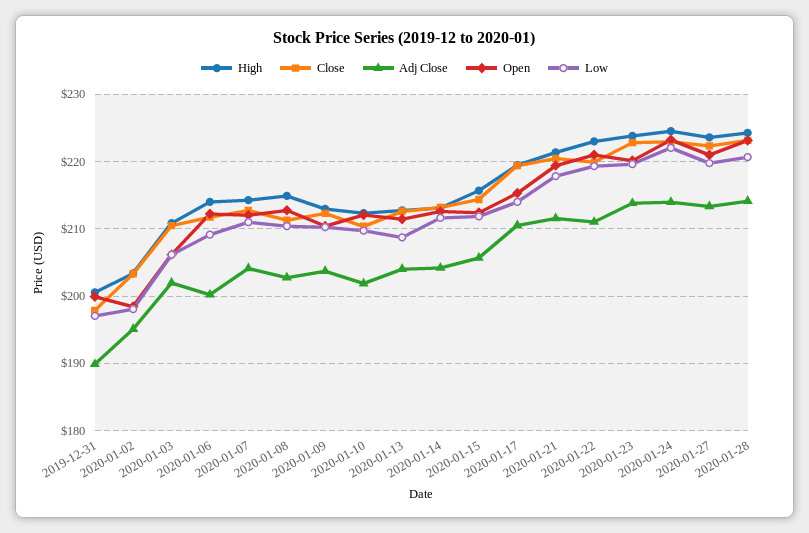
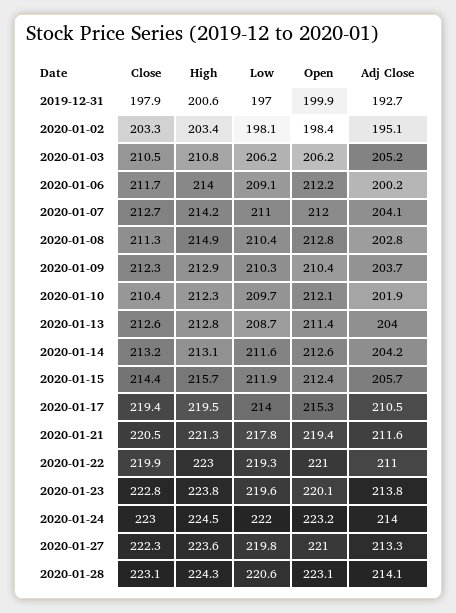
  {
    "High": {
      "2019-12-31": 200.6,
      "2020-01-02": 203.4,
      "2020-01-03": 210.8,
      "2020-01-06": 214,
      "2020-01-07": 214.2,
      "2020-01-08": 214.9,
      "2020-01-09": 212.9,
      "2020-01-10": 212.3,
      "2020-01-13": 212.8,
      "2020-01-14": 213.1,
      "2020-01-15": 215.7,
      "2020-01-17": 219.5,
      "2020-01-21": 221.3,
      "2020-01-22": 223,
      "2020-01-23": 223.8,
      "2020-01-24": 224.5,
      "2020-01-27": 223.6,
      "2020-01-28": 224.3
    },
    "Close": {
      "2019-12-31": 197.9,
      "2020-01-02": 203.3,
      "2020-01-03": 210.5,
      "2020-01-06": 211.7,
      "2020-01-07": 212.7,
      "2020-01-08": 211.3,
      "2020-01-09": 212.3,
      "2020-01-10": 210.4,
      "2020-01-13": 212.6,
      "2020-01-14": 213.2,
      "2020-01-15": 214.4,
      "2020-01-17": 219.4,
      "2020-01-21": 220.5,
      "2020-01-22": 219.9,
      "2020-01-23": 222.8,
      "2020-01-24": 223,
      "2020-01-27": 222.3,
      "2020-01-28": 223.1
    },
    "Adj Close": {
-     "2019-12-31": 190,
+     "2019-12-31": 192.7,
      "2020-01-02": 195.1,
-     "2020-01-03": 202,
+     "2020-01-03": 205.2,
      "2020-01-06": 200.2,
      "2020-01-07": 204.1,
      "2020-01-08": 202.8,
      "2020-01-09": 203.7,
      "2020-01-10": 201.9,
      "2020-01-13": 204,
      "2020-01-14": 204.2,
      "2020-01-15": 205.7,
      "2020-01-17": 210.5,
      "2020-01-21": 211.6,
      "2020-01-22": 211,
      "2020-01-23": 213.8,
      "2020-01-24": 214,
      "2020-01-27": 213.3,
      "2020-01-28": 214.1
    },
    "Open": {
      "2019-12-31": 199.9,
      "2020-01-02": 198.4,
      "2020-01-03": 206.2,
      "2020-01-06": 212.2,
      "2020-01-07": 212,
      "2020-01-08": 212.8,
      "2020-01-09": 210.4,
      "2020-01-10": 212.1,
      "2020-01-13": 211.4,
      "2020-01-14": 212.6,
      "2020-01-15": 212.4,
      "2020-01-17": 215.3,
      "2020-01-21": 219.4,
      "2020-01-22": 221,
      "2020-01-23": 220.1,
      "2020-01-24": 223.2,
      "2020-01-27": 221,
      "2020-01-28": 223.1
    },
    "Low": {
      "2019-12-31": 197,
      "2020-01-02": 198.1,
      "2020-01-03": 206.2,
      "2020-01-06": 209.1,
      "2020-01-07": 211,
      "2020-01-08": 210.4,
      "2020-01-09": 210.3,
      "2020-01-10": 209.7,
      "2020-01-13": 208.7,
      "2020-01-14": 211.6,
      "2020-01-15": 211.9,
      "2020-01-17": 214,
      "2020-01-21": 217.8,
      "2020-01-22": 219.3,
      "2020-01-23": 219.6,
      "2020-01-24": 222,
      "2020-01-27": 219.8,
      "2020-01-28": 220.6
    }
  }

